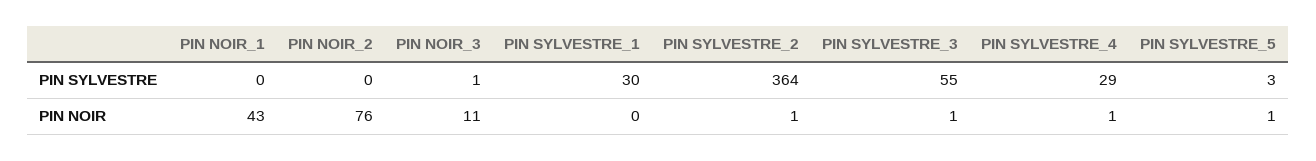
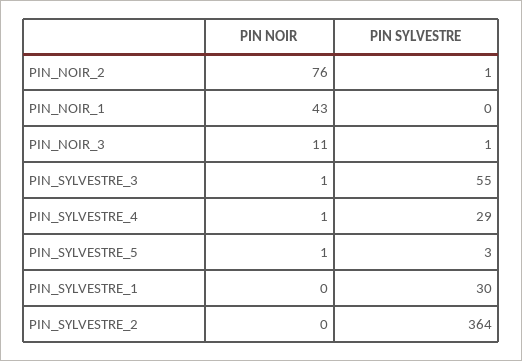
  {
    "PIN NOIR_1": {
      "PIN SYLVESTRE": 0,
      "PIN NOIR": 43
    },
    "PIN NOIR_2": {
-     "PIN SYLVESTRE": 0,
+     "PIN SYLVESTRE": 1,
      "PIN NOIR": 76
    },
    "PIN NOIR_3": {
      "PIN SYLVESTRE": 1,
      "PIN NOIR": 11
    },
    "PIN SYLVESTRE_1": {
      "PIN SYLVESTRE": 30,
      "PIN NOIR": 0
    },
    "PIN SYLVESTRE_2": {
      "PIN SYLVESTRE": 364,
-     "PIN NOIR": 1
+     "PIN NOIR": 0
    },
    "PIN SYLVESTRE_3": {
      "PIN SYLVESTRE": 55,
      "PIN NOIR": 1
    },
    "PIN SYLVESTRE_4": {
      "PIN SYLVESTRE": 29,
      "PIN NOIR": 1
    },
    "PIN SYLVESTRE_5": {
      "PIN SYLVESTRE": 3,
      "PIN NOIR": 1
    }
  }

